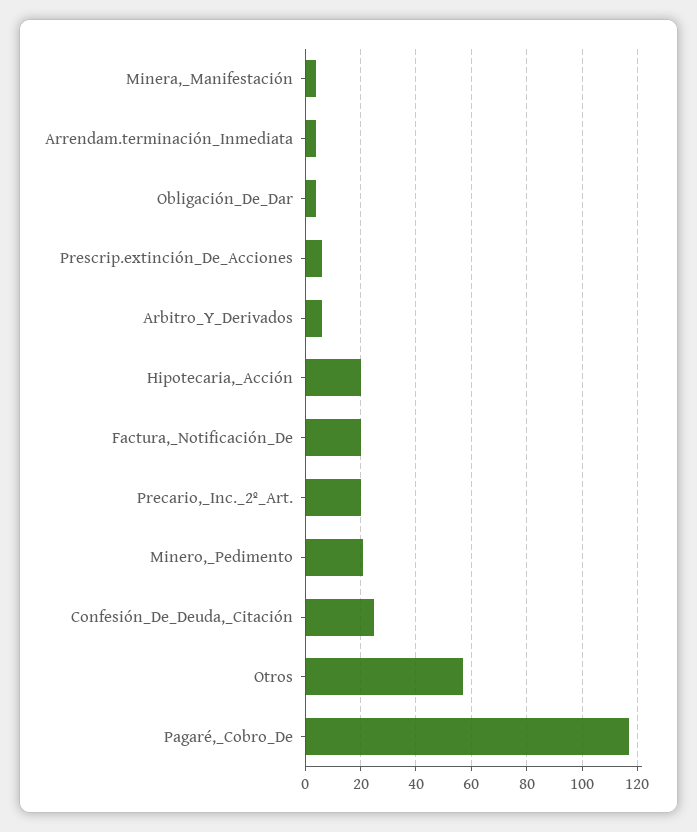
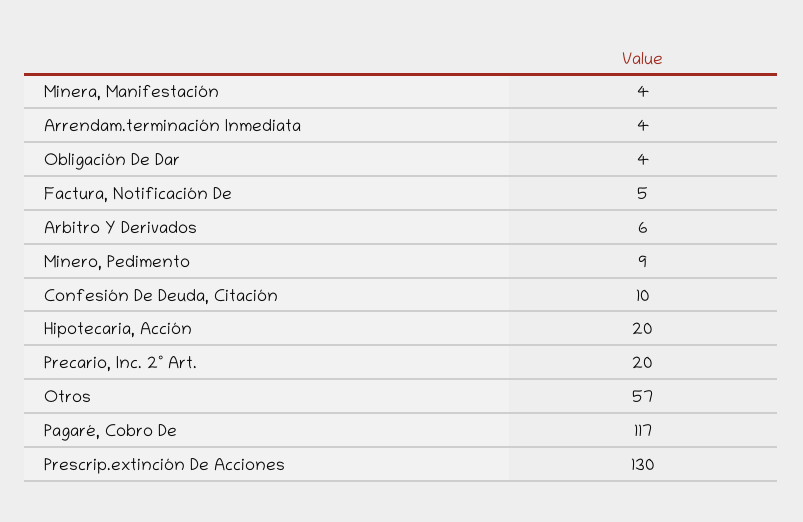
  {
    "Minera,_Manifestación": 4,
    "Arrendam.terminación_Inmediata": 4,
    "Obligación_De_Dar": 4,
-   "Prescrip.extinción_De_Acciones": 5,
+   "Prescrip.extinción_De_Acciones": 130,
    "Arbitro_Y_Derivados": 6,
    "Hipotecaria,_Acción": 20,
-   "Factura,_Notificación_De": 20,
+   "Factura,_Notificación_De": 5,
    "Precario,_Inc._2º_Art.": 20,
-   "Minero,_Pedimento": 20,
+   "Minero,_Pedimento": 9,
-   "Confesión_De_Deuda,_Citación": 25,
+   "Confesión_De_Deuda,_Citación": 10,
    "Otros": 57,
    "Pagaré,_Cobro_De": 117
  }

